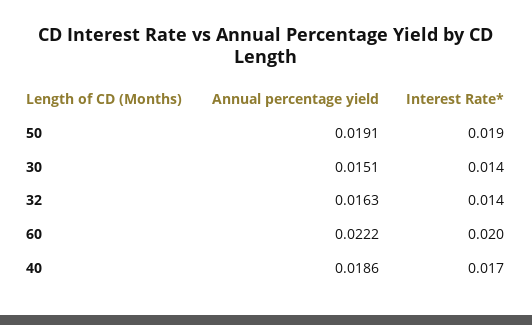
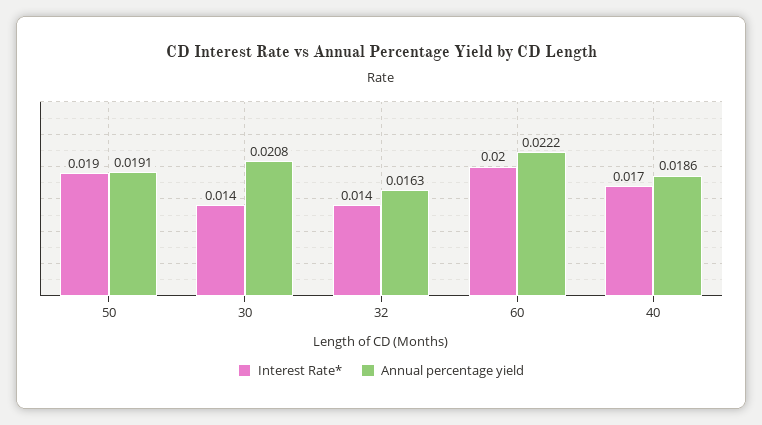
  {
    "Annual percentage yield": {
      "50": 0.0191,
-     "30": 0.0151,
+     "30": 0.0208,
      "32": 0.0163,
      "60": 0.0222,
      "40": 0.0186
    },
    "Interest Rate*": {
      "50": 0.019,
      "30": 0.014,
      "32": 0.014,
      "60": 0.02,
      "40": 0.017
    }
  }

